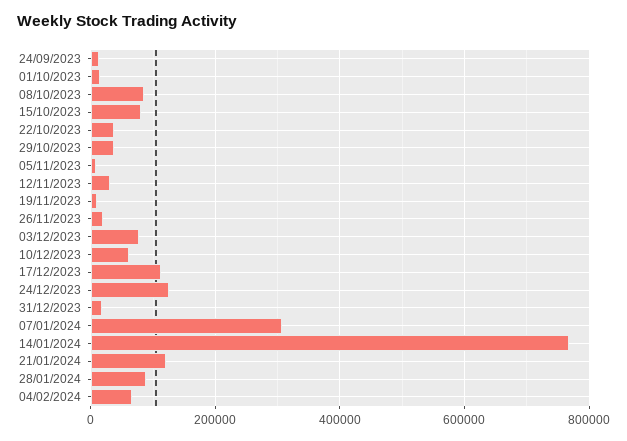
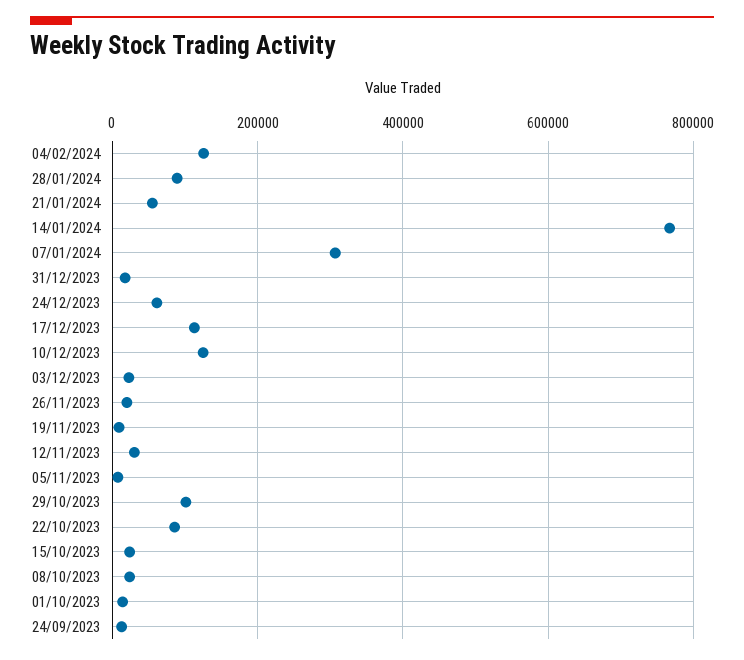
  {
    "24/09/2023": 20000,
    "01/10/2023": 20000,
-   "08/10/2023": 80000,
+   "08/10/2023": 20000,
-   "15/10/2023": 80000,
+   "15/10/2023": 20000,
-   "22/10/2023": 40000,
+   "22/10/2023": 80000,
-   "29/10/2023": 40000,
+   "29/10/2023": 100000,
    "05/11/2023": 0,
    "12/11/2023": 40000,
    "19/11/2023": 0,
    "26/11/2023": 20000,
-   "03/12/2023": 80000,
+   "03/12/2023": 20000,
-   "10/12/2023": 60000,
+   "10/12/2023": 120000,
    "17/12/2023": 120000,
-   "24/12/2023": 120000,
+   "24/12/2023": 60000,
    "31/12/2023": 20000,
    "07/01/2024": 300000,
    "14/01/2024": 760000,
-   "21/01/2024": 120000,
+   "21/01/2024": 60000,
    "28/01/2024": 80000,
-   "04/02/2024": 60000
+   "04/02/2024": 120000
  }

